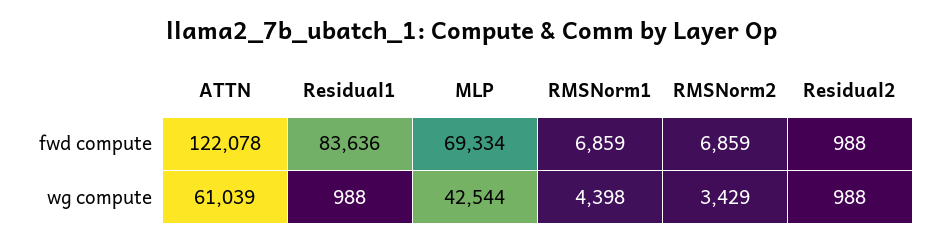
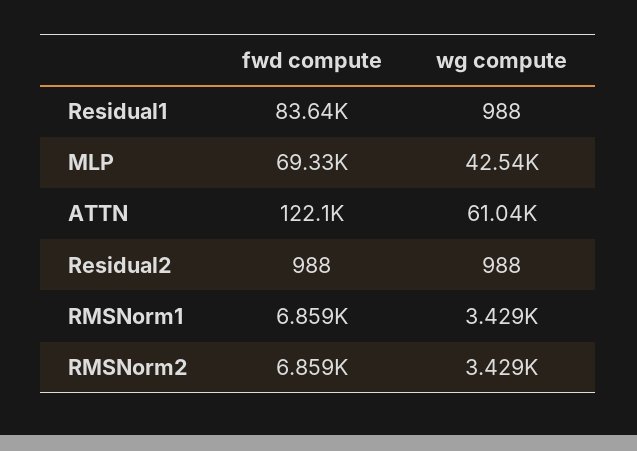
  {
    "ATTN": {
      "fwd compute": 122078,
      "wg compute": 61039
    },
    "Residual1": {
      "fwd compute": 83636,
      "wg compute": 988
    },
    "MLP": {
      "fwd compute": 69334,
      "wg compute": 42544
    },
    "RMSNorm1": {
      "fwd compute": 6859,
-     "wg compute": 4398
+     "wg compute": 3429
    },
    "RMSNorm2": {
      "fwd compute": 6859,
      "wg compute": 3429
    },
    "Residual2": {
      "fwd compute": 988,
      "wg compute": 988
    }
  }

